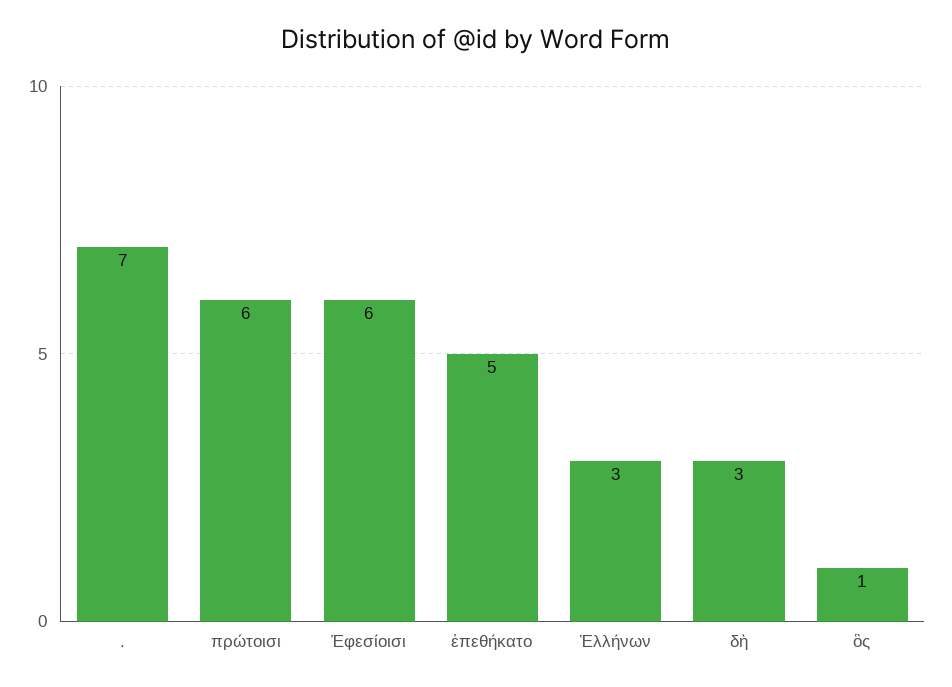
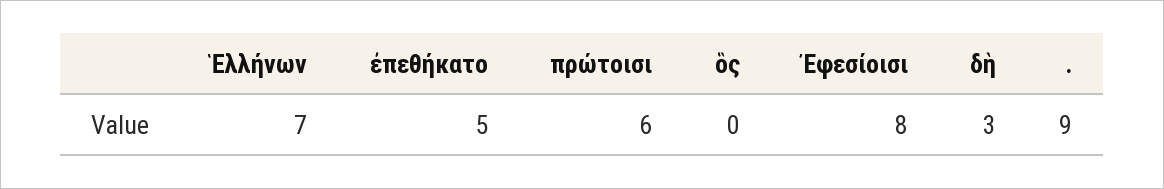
  {
-   ".": 7,
+   ".": 9,
    "πρώτοισι": 6,
-   "Ἐφεσίοισι": 6,
+   "Ἐφεσίοισι": 8,
    "ἐπεθήκατο": 5,
-   "Ἑλλήνων": 3,
+   "Ἑλλήνων": 7,
    "δὴ": 3,
-   "ὃς": 1
+   "ὃς": 0
  }

